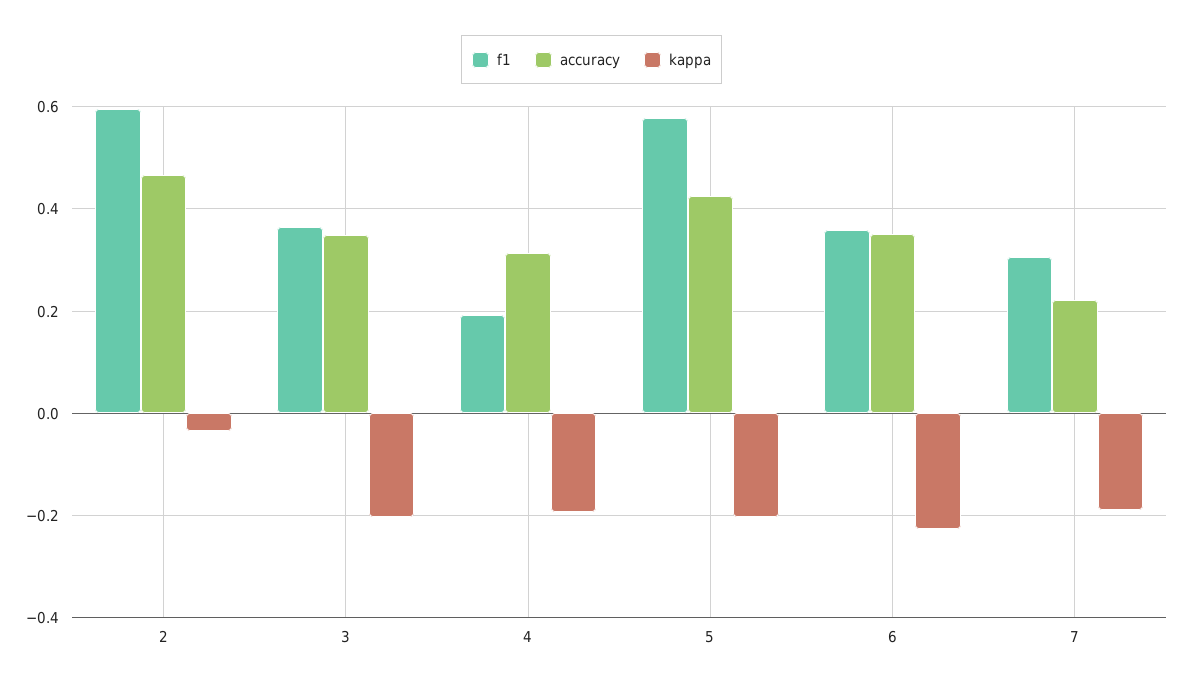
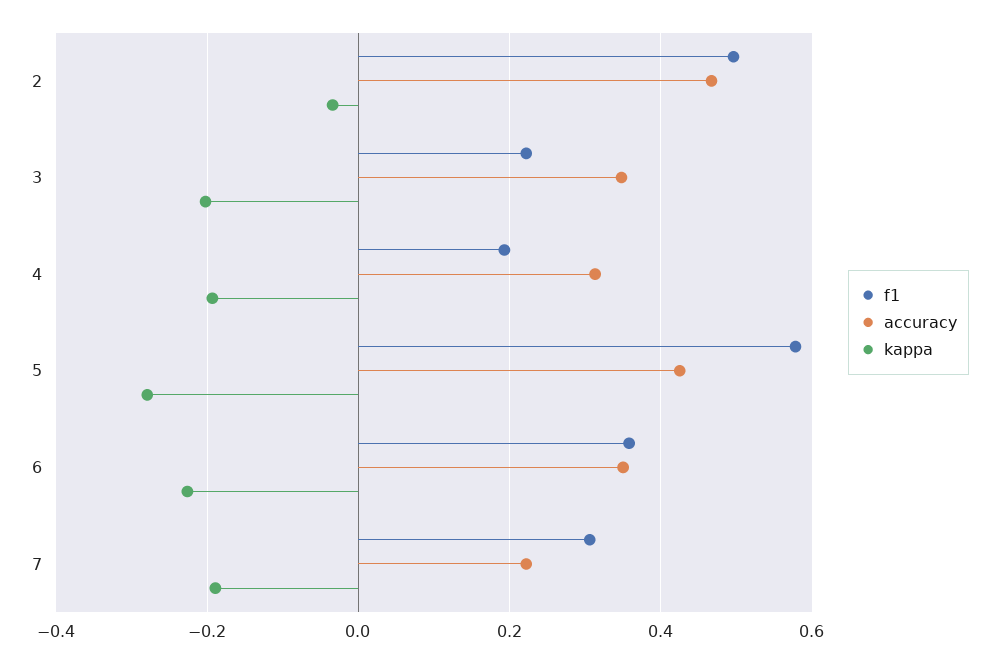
  {
    "f1": {
-     "2": 0.6,
+     "2": 0.5,
-     "3": 0.36,
+     "3": 0.22,
      "4": 0.2,
      "5": 0.58,
      "6": 0.36,
      "7": 0.3
    },
    "accuracy": {
      "2": 0.46,
      "3": 0.34,
      "4": 0.32,
      "5": 0.42,
      "6": 0.36,
      "7": 0.22
    },
    "kappa": {
      "2": -0.04,
      "3": -0.2,
      "4": -0.2,
-     "5": -0.2,
+     "5": -0.28,
      "6": -0.22,
      "7": -0.18
    }
  }

